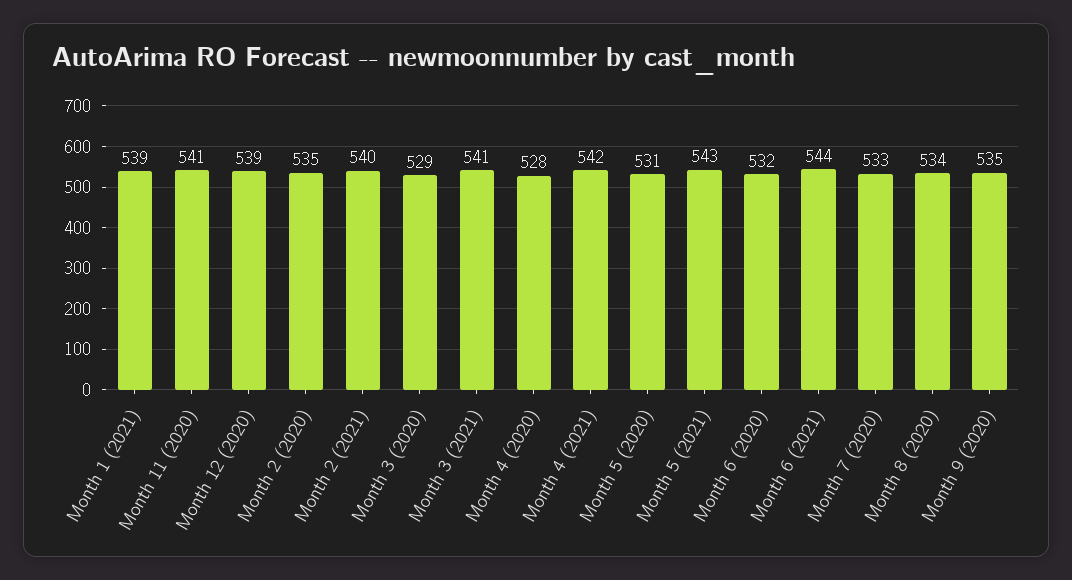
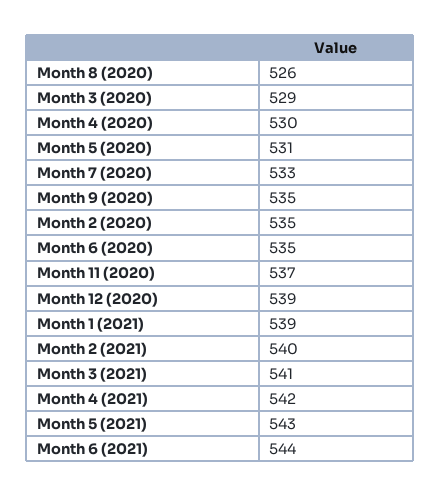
  {
    "Month 1 (2021)": 539,
-   "Month 11 (2020)": 541,
+   "Month 11 (2020)": 537,
    "Month 12 (2020)": 539,
    "Month 2 (2020)": 535,
    "Month 2 (2021)": 540,
    "Month 3 (2020)": 529,
    "Month 3 (2021)": 541,
-   "Month 4 (2020)": 528,
+   "Month 4 (2020)": 530,
    "Month 4 (2021)": 542,
    "Month 5 (2020)": 531,
    "Month 5 (2021)": 543,
-   "Month 6 (2020)": 532,
+   "Month 6 (2020)": 535,
    "Month 6 (2021)": 544,
    "Month 7 (2020)": 533,
-   "Month 8 (2020)": 534,
+   "Month 8 (2020)": 526,
    "Month 9 (2020)": 535
  }

